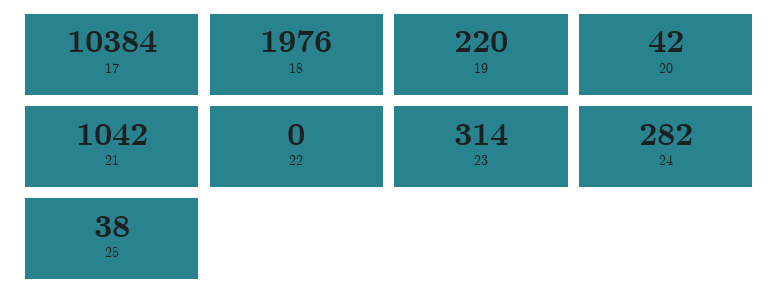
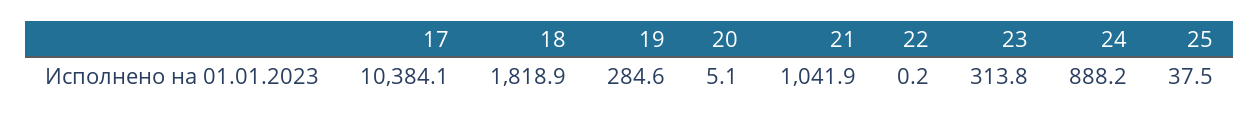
  {
    "17": 10384.1,
-   "18": 1976,
+   "18": 1818.9,
-   "19": 220,
+   "19": 284.6,
-   "20": 42,
+   "20": 5.1,
    "21": 1041.9,
    "22": 0.2,
    "23": 313.8,
-   "24": 282,
+   "24": 888.2,
    "25": 37.5
  }

